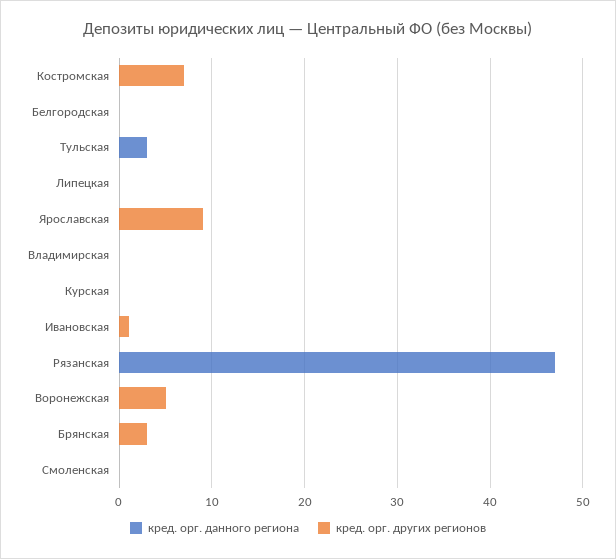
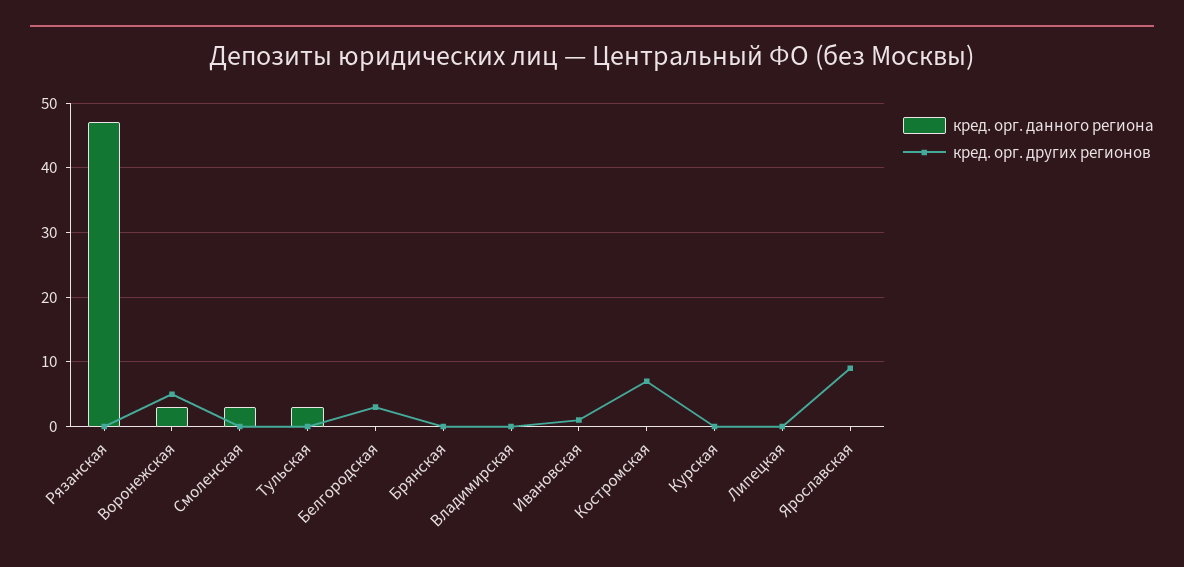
  {
    "кред. орг. данного региона": {
      "Костромская": 0,
      "Белгородская": 0,
      "Тульская": 3,
      "Липецкая": 0,
      "Ярославская": 0,
      "Владимирская": 0,
      "Курская": 0,
      "Ивановская": 0,
      "Рязанская": 47,
-     "Воронежская": 0,
+     "Воронежская": 3,
      "Брянская": 0,
-     "Смоленская": 0
+     "Смоленская": 3
    },
    "кред. орг. других регионов": {
      "Костромская": 7,
-     "Белгородская": 0,
+     "Белгородская": 3,
      "Тульская": 0,
      "Липецкая": 0,
      "Ярославская": 9,
      "Владимирская": 0,
      "Курская": 0,
      "Ивановская": 1,
      "Рязанская": 0,
      "Воронежская": 5,
-     "Брянская": 3,
+     "Брянская": 0,
      "Смоленская": 0
    }
  }

